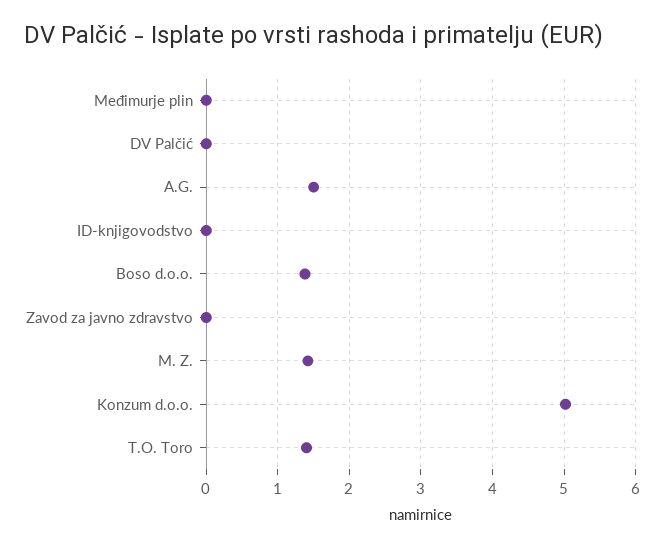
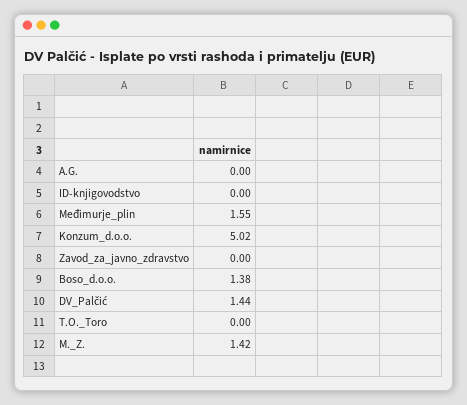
  {
-   "Međimurje plin": 0,
+   "Međimurje plin": 1.55,
-   "DV Palčić": 0,
+   "DV Palčić": 1.44,
-   "A.G.": 1.5,
+   "A.G.": 0,
    "ID-knjigovodstvo": 0,
    "Boso d.o.o.": 1.38,
    "Zavod za javno zdravstvo": 0,
    "M. Z.": 1.42,
    "Konzum d.o.o.": 5.02,
-   "T.O. Toro": 1.4
+   "T.O. Toro": 0
  }

